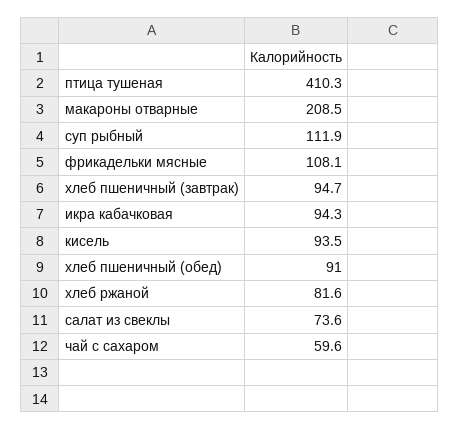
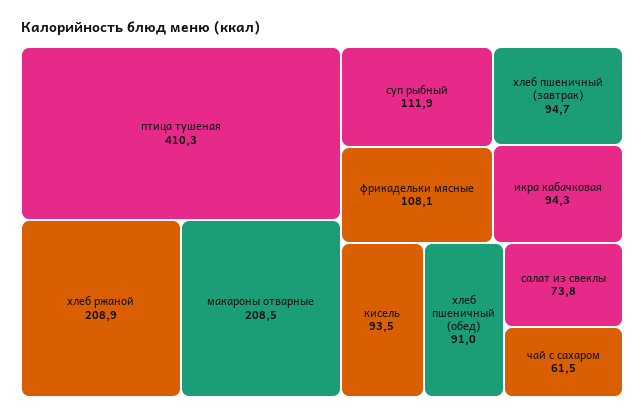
  {
    "птица тушеная": 410.3,
    "макароны отварные": 208.5,
    "суп рыбный": 111.9,
    "фрикадельки мясные": 108.1,
    "хлеб пшеничный (завтрак)": 94.7,
    "икра кабачковая": 94.3,
    "кисель": 93.5,
    "хлеб пшеничный (обед)": 91,
-   "хлеб ржаной": 81.6,
+   "хлеб ржаной": 208.9,
-   "салат из свеклы": 73.6,
+   "салат из свеклы": 73.8,
-   "чай с сахаром": 59.6
+   "чай с сахаром": 61.5
  }

